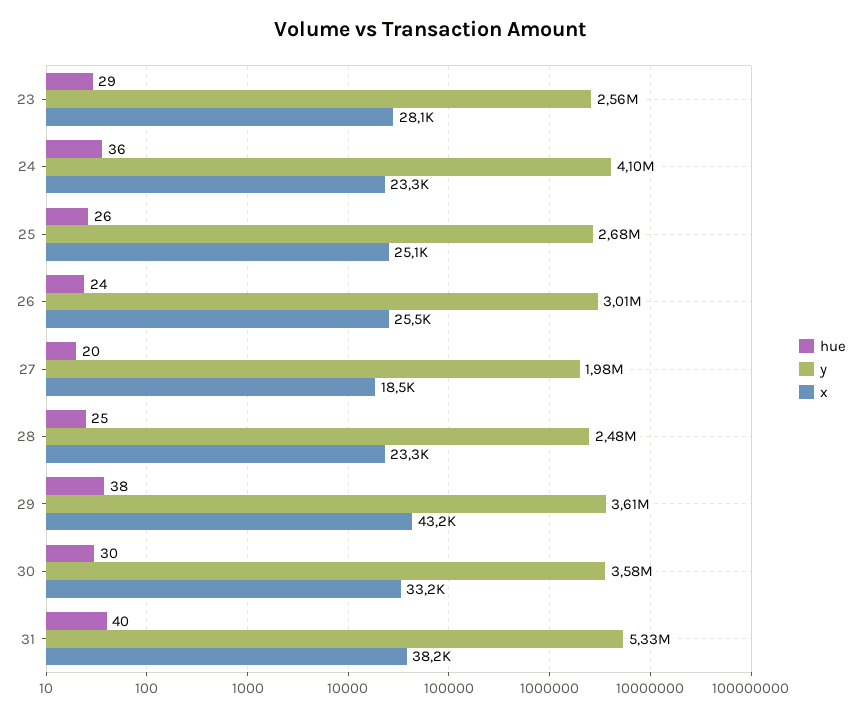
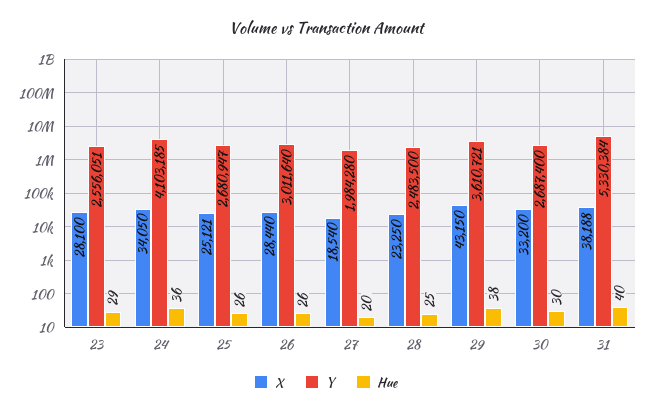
  {
    "hue": {
      "23": 29,
      "24": 36,
      "25": 26,
-     "26": 24,
+     "26": 26,
      "27": 20,
      "28": 25,
      "29": 38,
      "30": 30,
      "31": 40
    },
    "y": {
      "23": 2556051,
      "24": 4103185,
      "25": 2680947,
      "26": 3011640,
      "27": 1984280,
      "28": 2483500,
      "29": 3610721,
-     "30": 3580000,
+     "30": 2687400,
      "31": 5330384
    },
    "x": {
      "23": 28100,
-     "24": 23300,
+     "24": 34050,
      "25": 25121,
-     "26": 25500,
+     "26": 28440,
      "27": 18540,
      "28": 23250,
      "29": 43150,
      "30": 33200,
      "31": 38188
    }
  }

